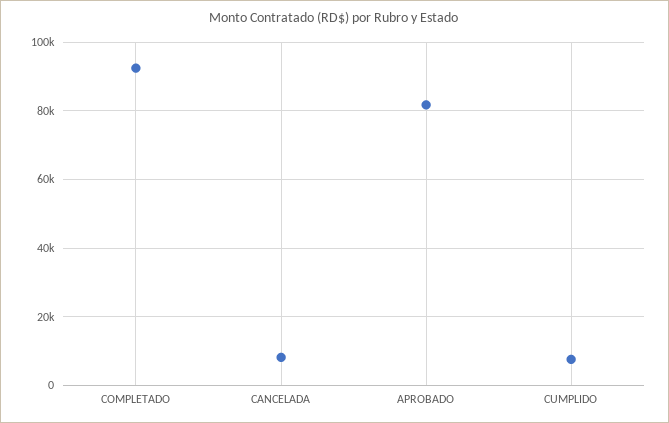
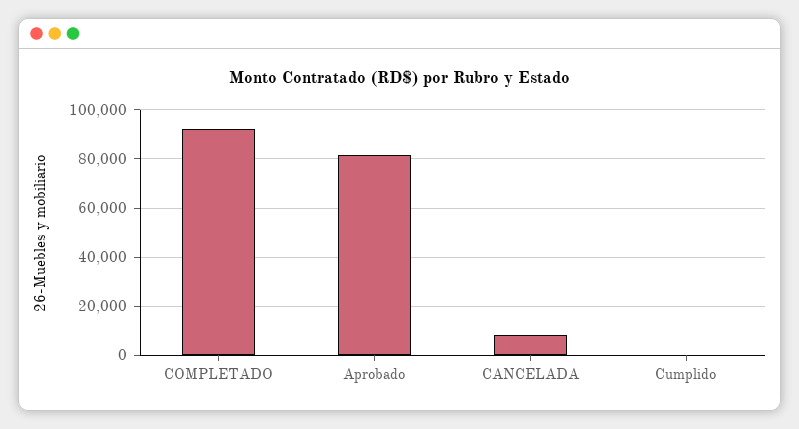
  {
    "COMPLETADO": 92000,
    "CANCELADA": 8000,
    "APROBADO": 82000,
-   "CUMPLIDO": 8000
+   "CUMPLIDO": 0
  }

